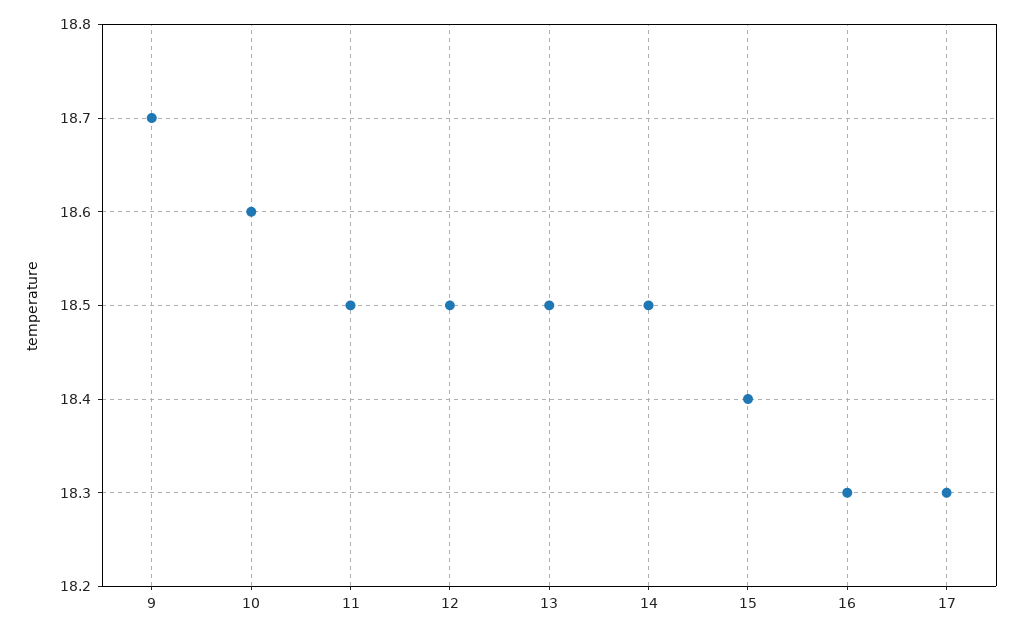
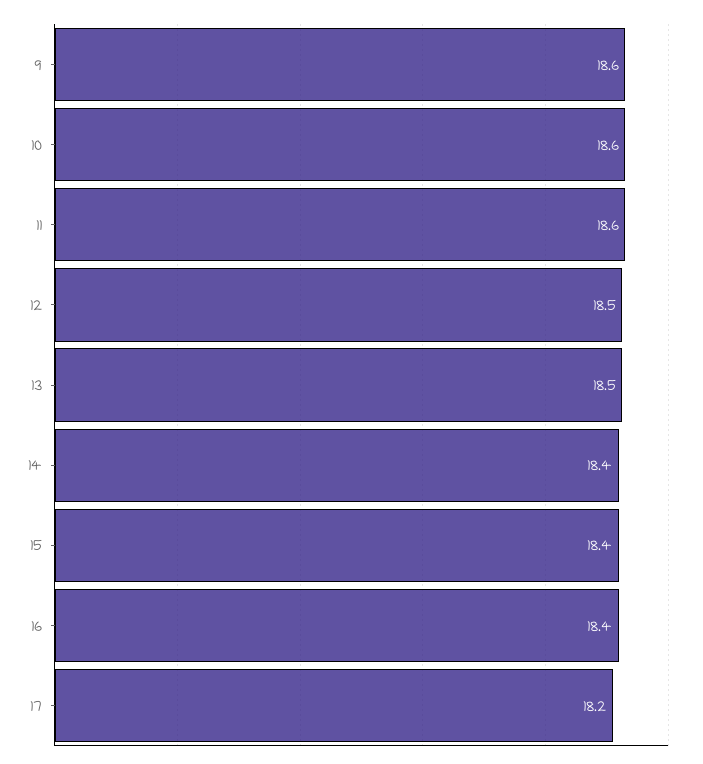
  {
-   "9": 18.7,
+   "9": 18.6,
    "10": 18.6,
-   "11": 18.5,
+   "11": 18.6,
    "12": 18.5,
    "13": 18.5,
-   "14": 18.5,
+   "14": 18.4,
    "15": 18.4,
-   "16": 18.3,
+   "16": 18.4,
-   "17": 18.3
+   "17": 18.2
  }

